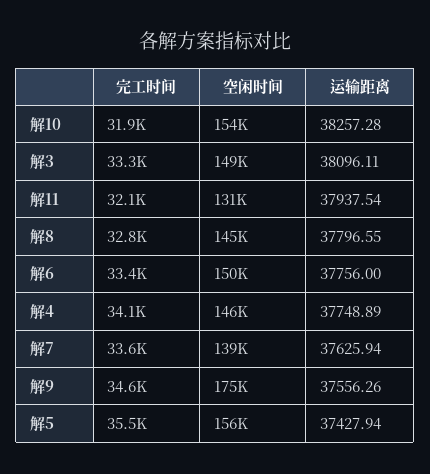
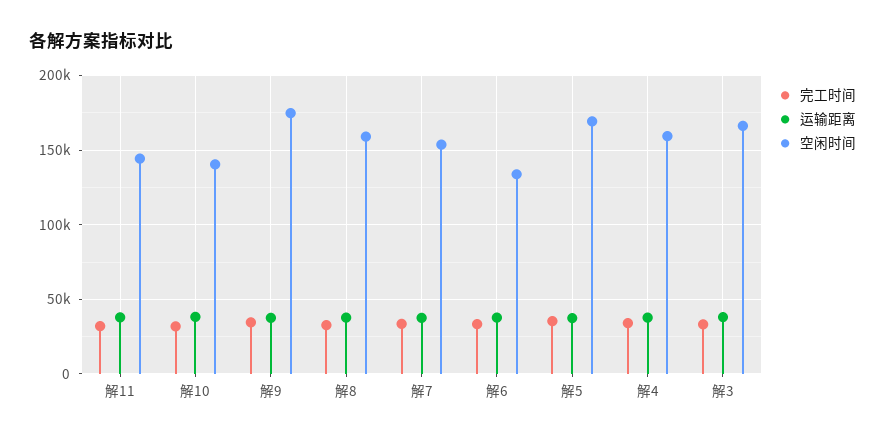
  {
    "完工时间": {
      "解10": 31900,
      "解3": 33300,
      "解11": 32100,
      "解8": 32800,
      "解6": 33400,
      "解4": 34100,
      "解7": 33600,
      "解9": 34600,
      "解5": 35500
    },
    "空闲时间": {
-     "解10": 154000,
+     "解10": 140000,
-     "解3": 149000,
+     "解3": 165000,
-     "解11": 131000,
+     "解11": 145000,
-     "解8": 145000,
+     "解8": 160000,
-     "解6": 150000,
+     "解6": 135000,
-     "解4": 146000,
+     "解4": 160000,
-     "解7": 139000,
+     "解7": 155000,
      "解9": 175000,
-     "解5": 156000
+     "解5": 170000
    },
    "运输距离": {
      "解10": 38257.28,
      "解3": 38096.11,
      "解11": 37937.54,
      "解8": 37796.55,
      "解6": 37756,
      "解4": 37748.89,
      "解7": 37625.94,
      "解9": 37556.26,
      "解5": 37427.94
    }
  }

